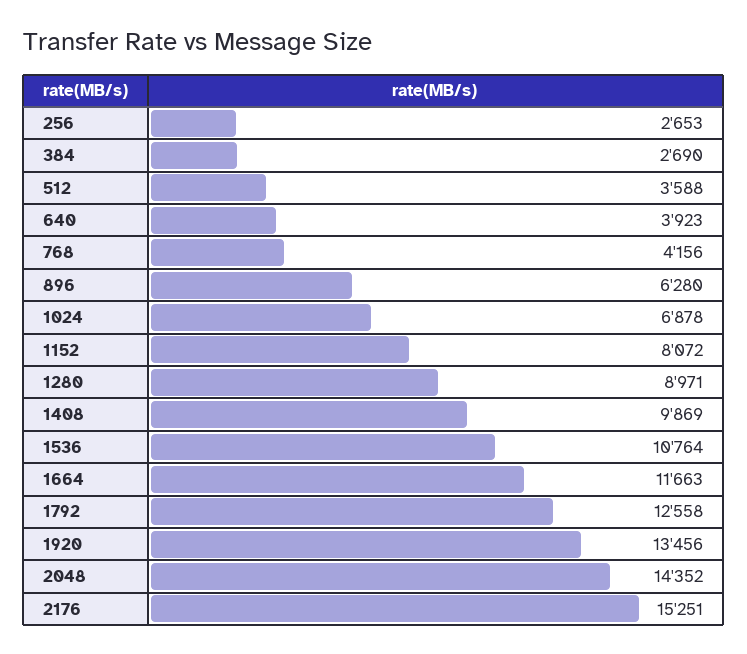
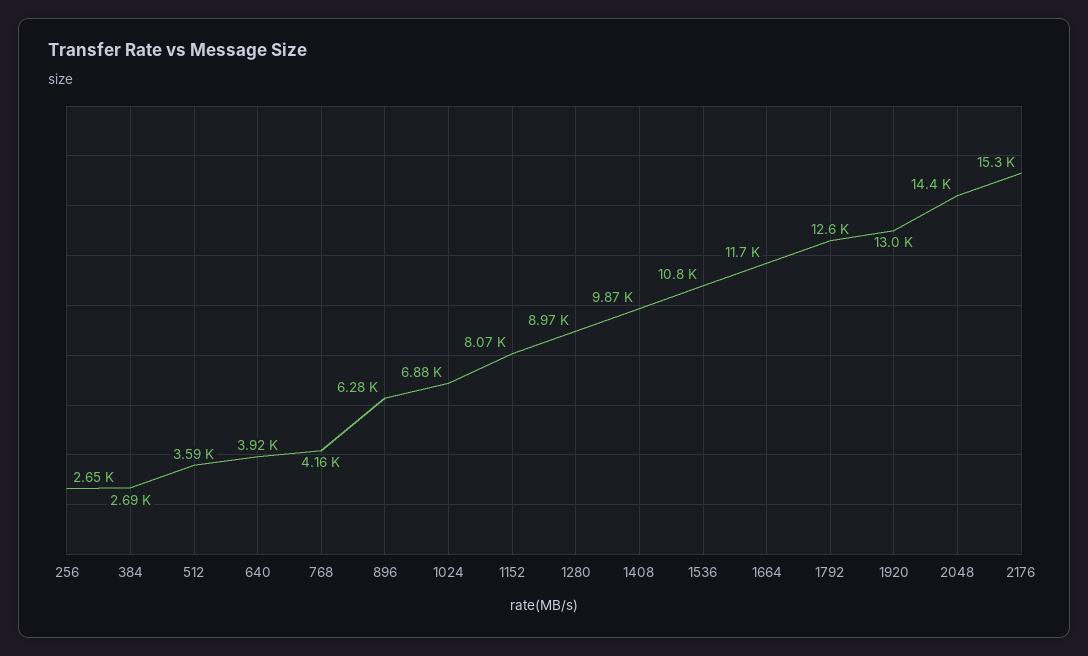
  {
    "256": 2653,
    "384": 2690,
    "512": 3588,
    "640": 3923,
    "768": 4156,
    "896": 6280,
    "1024": 6878,
    "1152": 8072,
    "1280": 8971,
    "1408": 9869,
    "1536": 10764,
    "1664": 11663,
    "1792": 12558,
-   "1920": 13456,
+   "1920": 13000,
    "2048": 14352,
    "2176": 15251
  }

